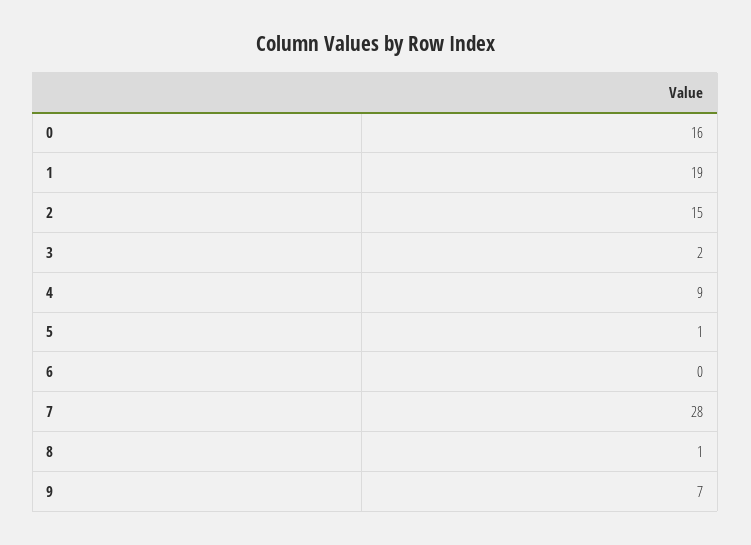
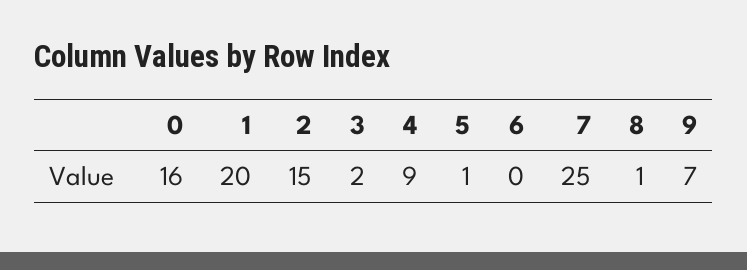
  {
    "0": 16,
-   "1": 19,
+   "1": 20,
    "2": 15,
    "3": 2,
    "4": 9,
    "5": 1,
    "6": 0,
-   "7": 28,
+   "7": 25,
    "8": 1,
    "9": 7
  }

